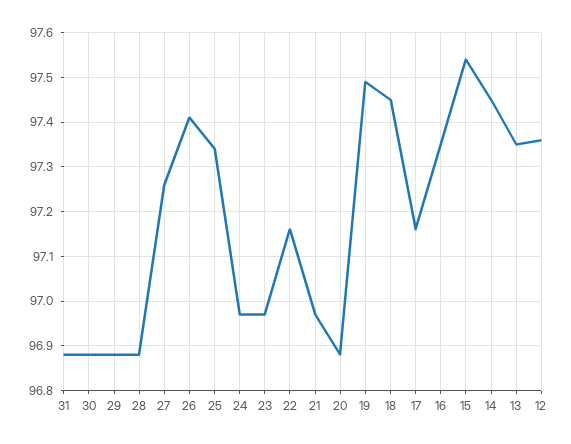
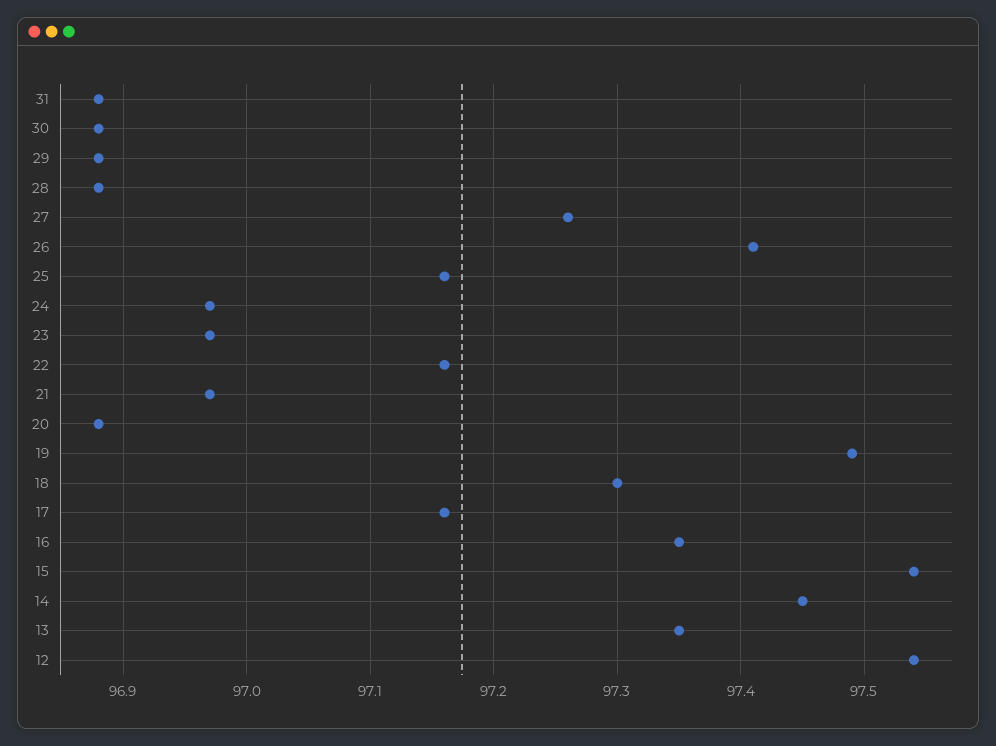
  {
    "31": 96.88,
    "30": 96.88,
    "29": 96.88,
    "28": 96.88,
    "27": 97.26,
    "26": 97.41,
-   "25": 97.35,
+   "25": 97.16,
    "24": 96.97,
    "23": 96.97,
    "22": 97.16,
    "21": 96.97,
    "20": 96.88,
    "19": 97.49,
-   "18": 97.45,
+   "18": 97.3,
    "17": 97.16,
    "16": 97.35,
    "15": 97.54,
    "14": 97.45,
    "13": 97.35,
-   "12": 97.35
+   "12": 97.54
  }

